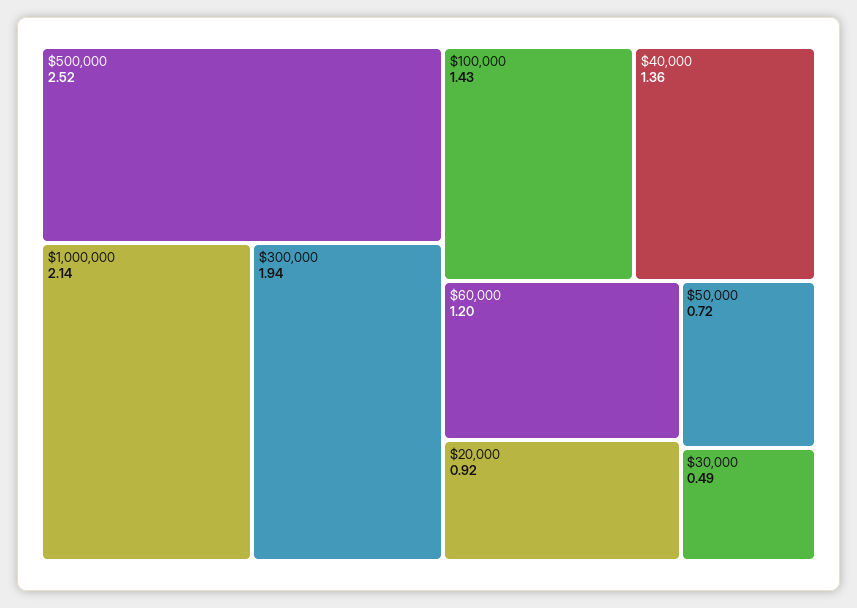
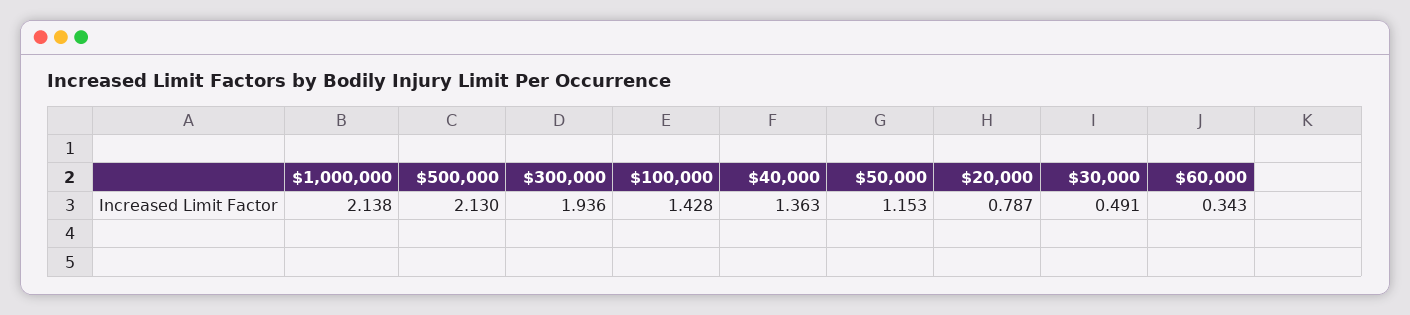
  {
-   "$500,000": 2.52,
+   "$500,000": 2.13,
    "$1,000,000": 2.138,
    "$300,000": 1.936,
    "$100,000": 1.428,
    "$40,000": 1.363,
-   "$60,000": 1.2,
+   "$60,000": 0.343,
-   "$20,000": 0.92,
+   "$20,000": 0.787,
-   "$50,000": 0.72,
+   "$50,000": 1.153,
    "$30,000": 0.491
  }

